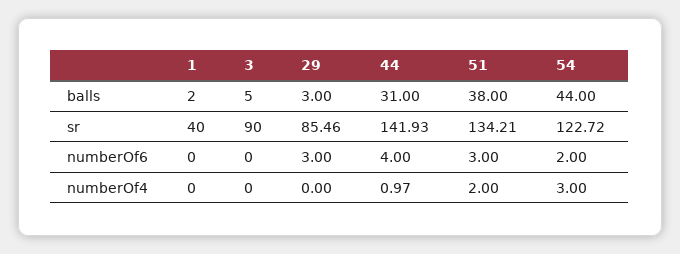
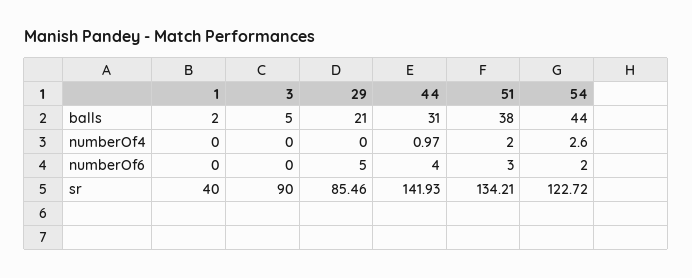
  {
    "1": {
      "balls": 2,
      "sr": 40,
      "numberOf6": 0,
      "numberOf4": 0
    },
    "3": {
      "balls": 5,
      "sr": 90,
      "numberOf6": 0,
      "numberOf4": 0
    },
    "29": {
-     "balls": 3,
+     "balls": 21,
      "sr": 85.46,
-     "numberOf6": 3,
+     "numberOf6": 5,
      "numberOf4": 0
    },
    "44": {
      "balls": 31,
      "sr": 141.93,
      "numberOf6": 4,
      "numberOf4": 0.97
    },
    "51": {
      "balls": 38,
      "sr": 134.21,
      "numberOf6": 3,
      "numberOf4": 2
    },
    "54": {
      "balls": 44,
      "sr": 122.72,
      "numberOf6": 2,
-     "numberOf4": 3
+     "numberOf4": 2.6
    }
  }

